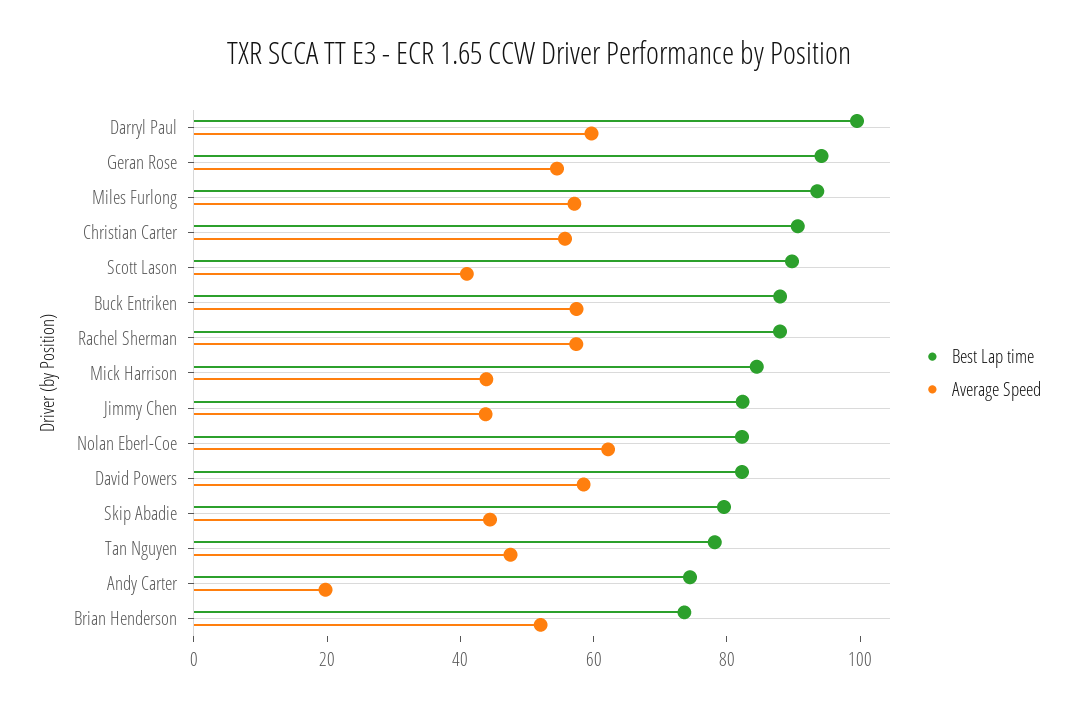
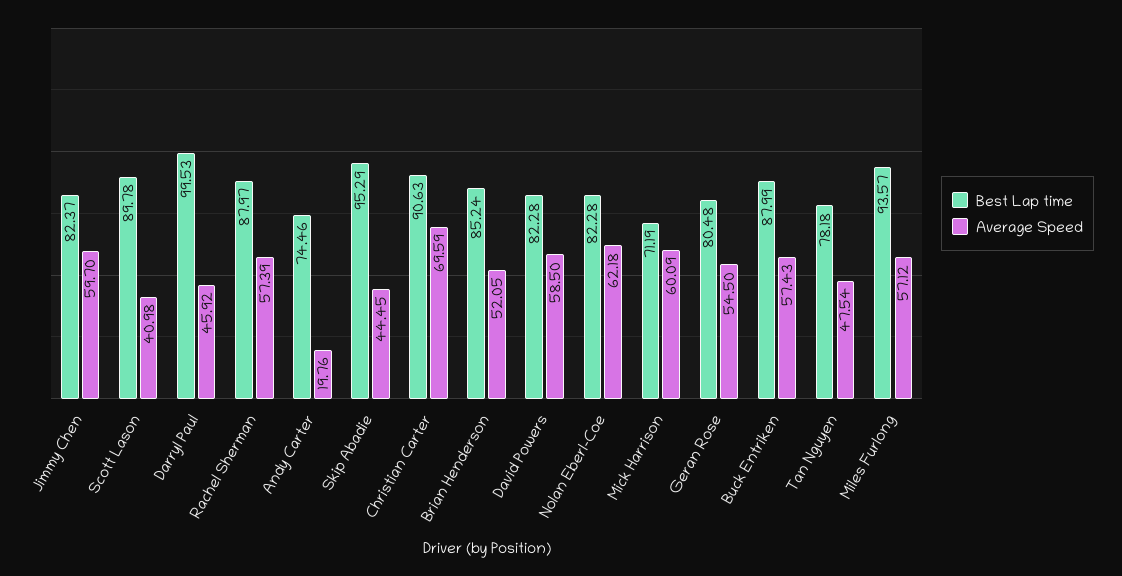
  {
    "Best Lap time": {
      "Darryl Paul": 99.53,
-     "Geran Rose": 95,
+     "Geran Rose": 80.48,
      "Miles Furlong": 93.57,
      "Christian Carter": 90.63,
      "Scott Lason": 89.78,
      "Buck Entriken": 87.99,
      "Rachel Sherman": 87.97,
-     "Mick Harrison": 85,
+     "Mick Harrison": 71.19,
      "Jimmy Chen": 82.37,
      "Nolan Eberl-Coe": 82.28,
      "David Powers": 82.28,
-     "Skip Abadie": 80,
+     "Skip Abadie": 95.29,
      "Tan Nguyen": 78.18,
      "Andy Carter": 74.46,
-     "Brian Henderson": 75
+     "Brian Henderson": 85.24
    },
    "Average Speed": {
-     "Darryl Paul": 60,
+     "Darryl Paul": 45.92,
      "Geran Rose": 54.5,
      "Miles Furlong": 57.12,
-     "Christian Carter": 55,
+     "Christian Carter": 69.59,
      "Scott Lason": 40.98,
      "Buck Entriken": 57.43,
      "Rachel Sherman": 57.39,
-     "Mick Harrison": 45,
+     "Mick Harrison": 60.09,
-     "Jimmy Chen": 45,
+     "Jimmy Chen": 59.7,
      "Nolan Eberl-Coe": 62.18,
      "David Powers": 58.5,
      "Skip Abadie": 44.45,
      "Tan Nguyen": 47.54,
      "Andy Carter": 19.76,
      "Brian Henderson": 52.05
    }
  }

